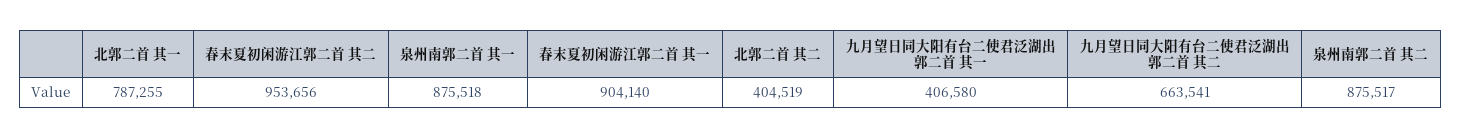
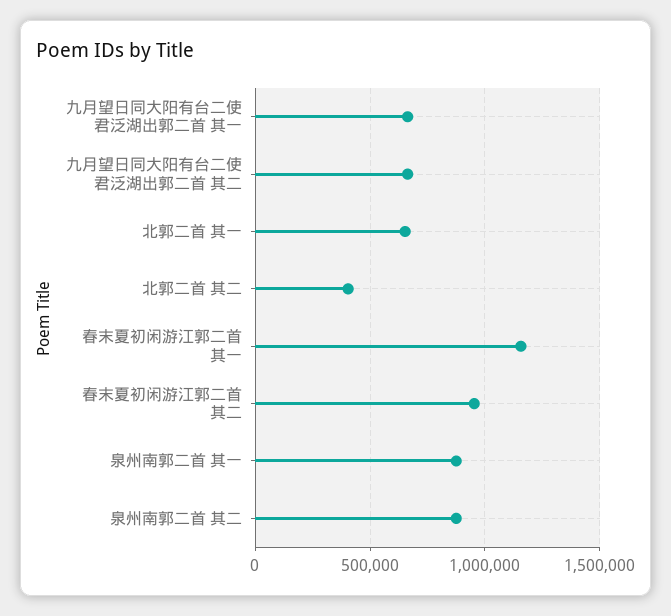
  {
-   "北郭二首 其一": 787255,
+   "北郭二首 其一": 650000,
    "春末夏初闲游江郭二首 其二": 953656,
    "泉州南郭二首 其一": 875518,
-   "春末夏初闲游江郭二首 其一": 904140,
+   "春末夏初闲游江郭二首 其一": 1150000,
    "北郭二首 其二": 404519,
-   "九月望日同大阳有台二使君泛湖出郭二首 其一": 406580,
+   "九月望日同大阳有台二使君泛湖出郭二首 其一": 650000,
    "九月望日同大阳有台二使君泛湖出郭二首 其二": 663541,
    "泉州南郭二首 其二": 875517
  }

